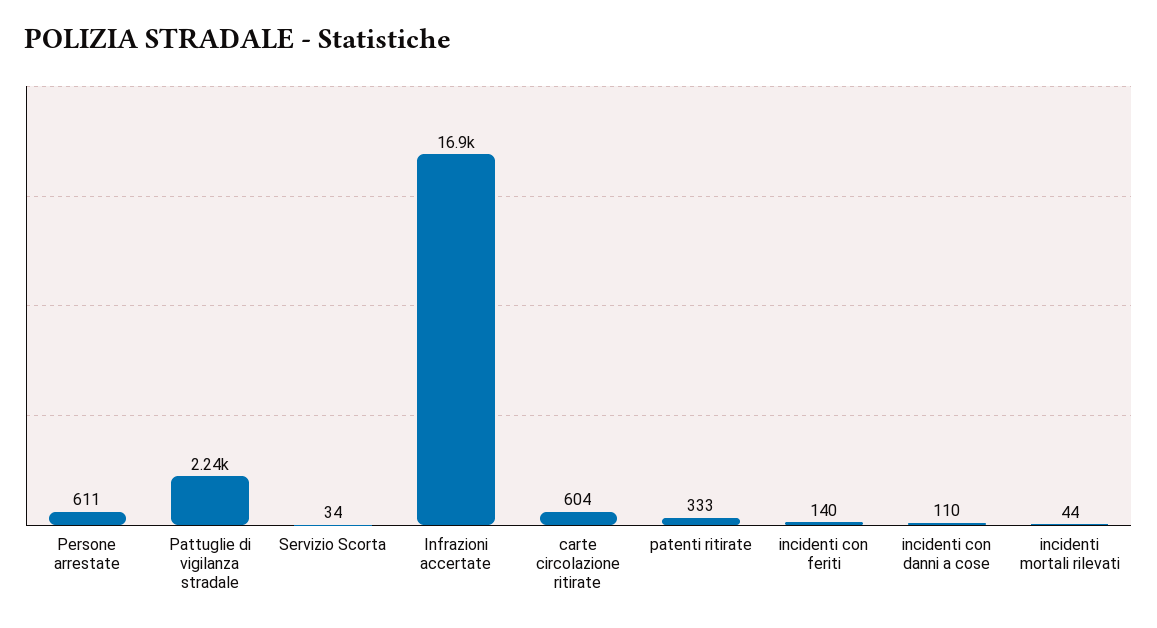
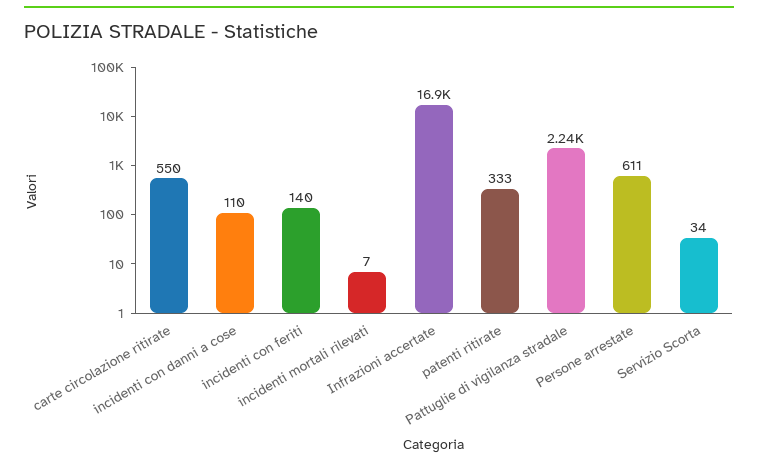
  {
    "Persone arrestate": 611,
    "Pattuglie di vigilanza stradale": 2240,
    "Servizio Scorta": 34,
    "Infrazioni accertate": 16900,
-   "carte circolazione ritirate": 604,
+   "carte circolazione ritirate": 550,
    "patenti ritirate": 333,
    "incidenti con feriti": 140,
    "incidenti con danni a cose": 110,
-   "incidenti mortali rilevati": 44
+   "incidenti mortali rilevati": 7
  }

